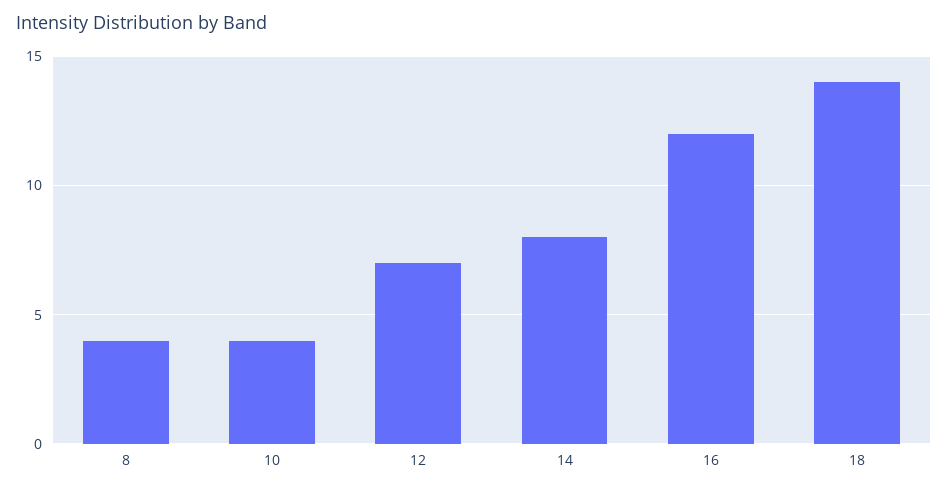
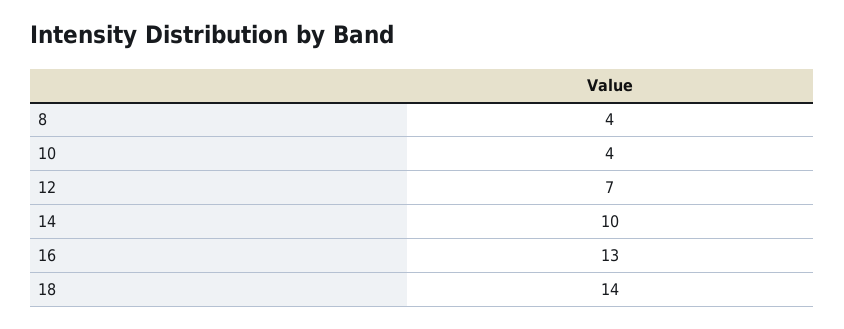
  {
    "8": 4,
    "10": 4,
    "12": 7,
-   "14": 8,
+   "14": 10,
-   "16": 12,
+   "16": 13,
    "18": 14
  }

